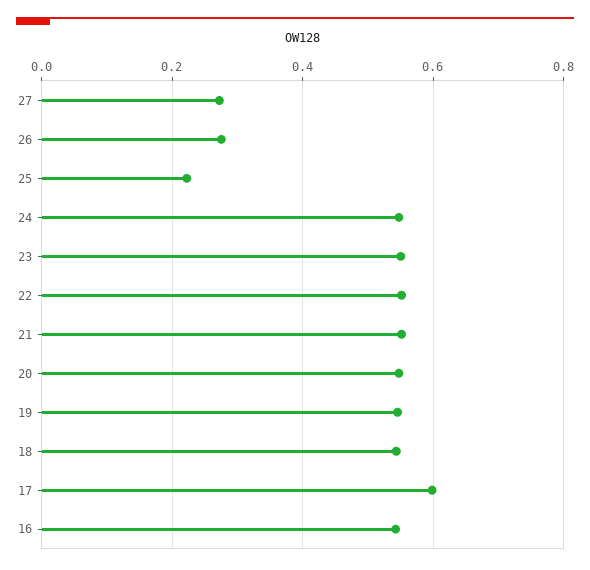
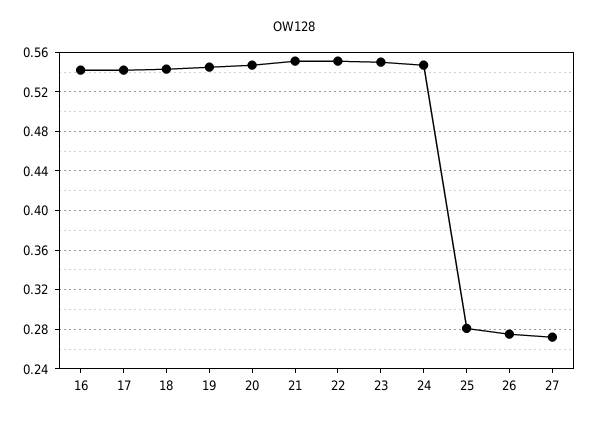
  {
    "27": 0.27,
    "26": 0.28,
-   "25": 0.22,
+   "25": 0.28,
    "24": 0.55,
    "23": 0.55,
    "22": 0.55,
    "21": 0.55,
    "20": 0.55,
    "19": 0.55,
    "18": 0.54,
-   "17": 0.6,
+   "17": 0.54,
    "16": 0.54
  }

